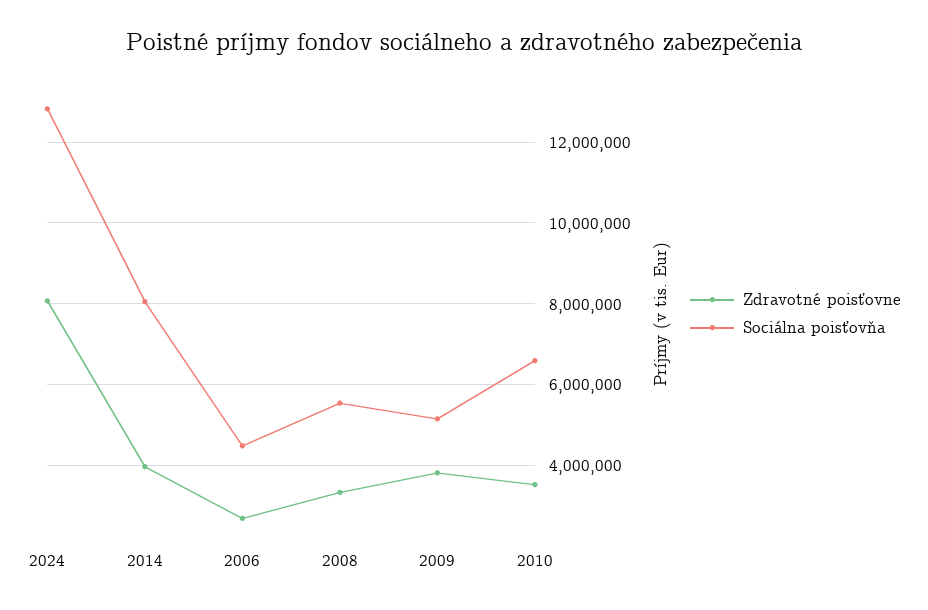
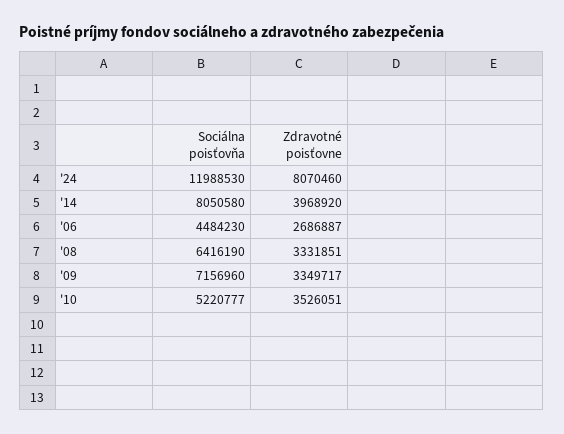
  {
    "Zdravotné poisťovne": {
      "2024": 8070460,
      "2014": 3968920,
      "2006": 2686887,
      "2008": 3331851,
-     "2009": 3800000,
+     "2009": 3349717,
      "2010": 3526051
    },
    "Sociálna poisťovňa": {
-     "2024": 12800000,
+     "2024": 11988530,
      "2014": 8050580,
      "2006": 4484230,
-     "2008": 5600000,
+     "2008": 6416190,
-     "2009": 5200000,
+     "2009": 7156960,
-     "2010": 6600000
+     "2010": 5220777
    }
  }

